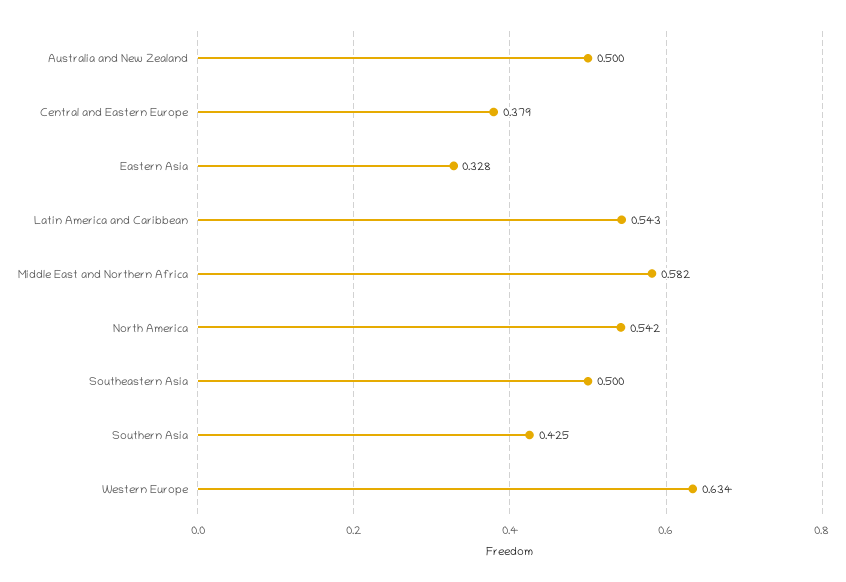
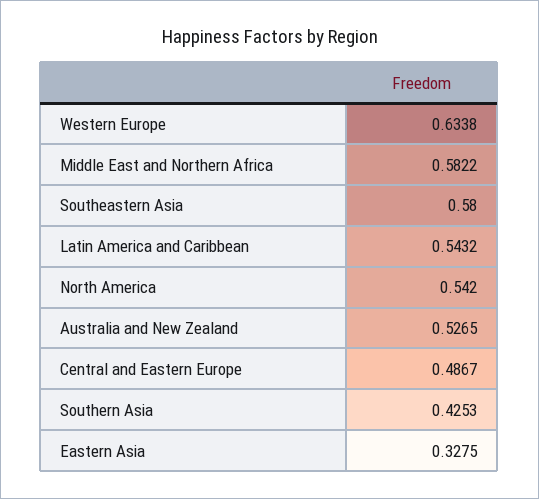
  {
-   "Australia and New Zealand": 0.5,
+   "Australia and New Zealand": 0.5265,
-   "Central and Eastern Europe": 0.379,
+   "Central and Eastern Europe": 0.4867,
    "Eastern Asia": 0.3275,
    "Latin America and Caribbean": 0.5432,
    "Middle East and Northern Africa": 0.5822,
    "North America": 0.542,
-   "Southeastern Asia": 0.5,
+   "Southeastern Asia": 0.58,
    "Southern Asia": 0.4253,
    "Western Europe": 0.6338
  }

